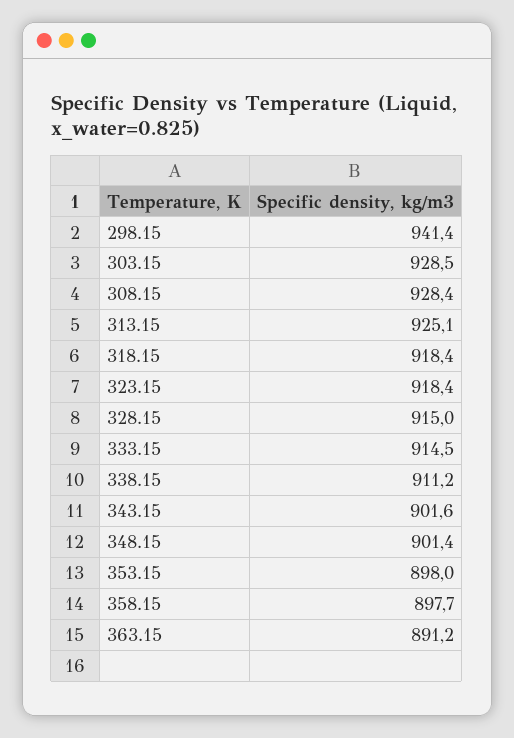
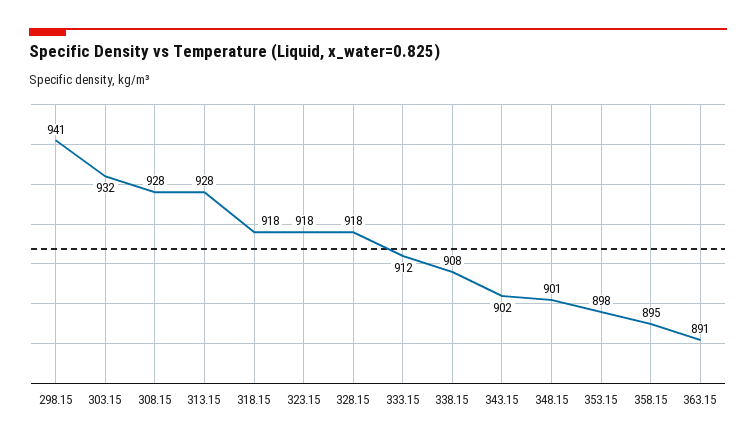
  {
    "298.15": 941.4,
-   "303.15": 928.5,
+   "303.15": 932,
    "308.15": 928.4,
-   "313.15": 925.1,
+   "313.15": 928,
    "318.15": 918.4,
    "323.15": 918.4,
-   "328.15": 915,
+   "328.15": 918,
-   "333.15": 914.5,
+   "333.15": 912,
-   "338.15": 911.2,
+   "338.15": 908,
    "343.15": 901.6,
    "348.15": 901.4,
    "353.15": 898,
-   "358.15": 897.7,
+   "358.15": 895,
    "363.15": 891.2
  }

